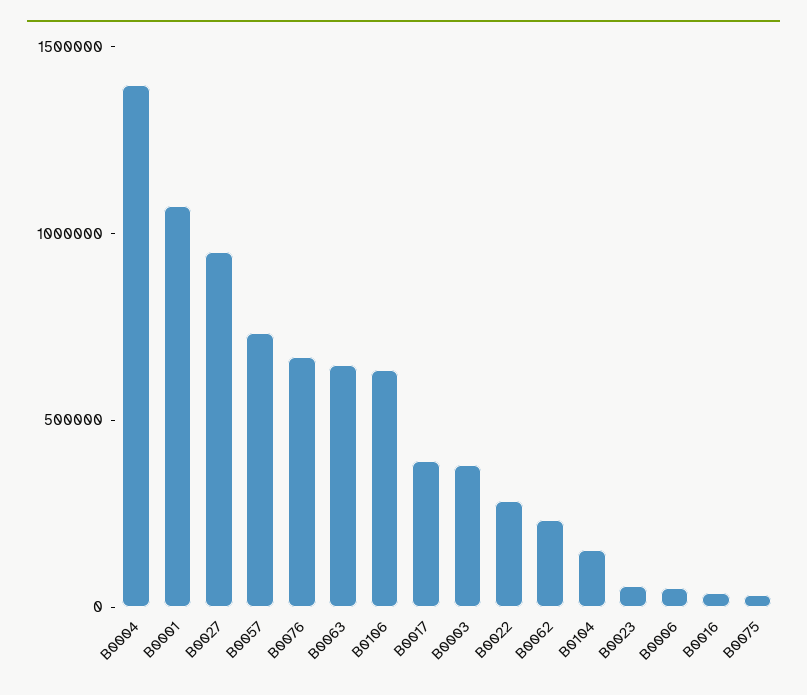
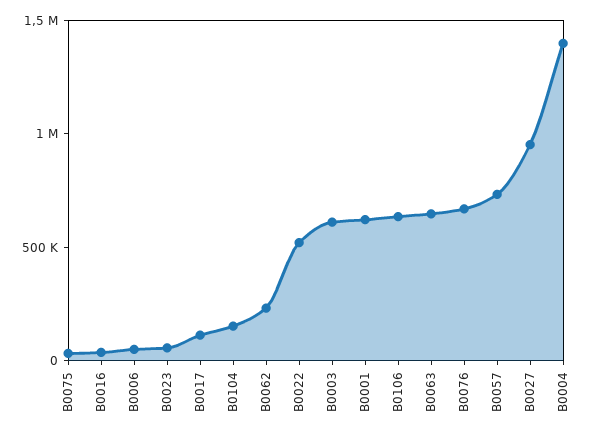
  {
    "B0004": 1400000,
-   "B0001": 1100000,
+   "B0001": 600000,
    "B0027": 1000000,
    "B0057": 700000,
    "B0076": 700000,
    "B0063": 600000,
    "B0106": 600000,
-   "B0017": 400000,
+   "B0017": 100000,
-   "B0003": 400000,
+   "B0003": 600000,
-   "B0022": 300000,
+   "B0022": 500000,
    "B0062": 200000,
    "B0104": 200000,
    "B0023": 100000,
    "B0006": 100000,
    "B0016": 0,
    "B0075": 0
  }

